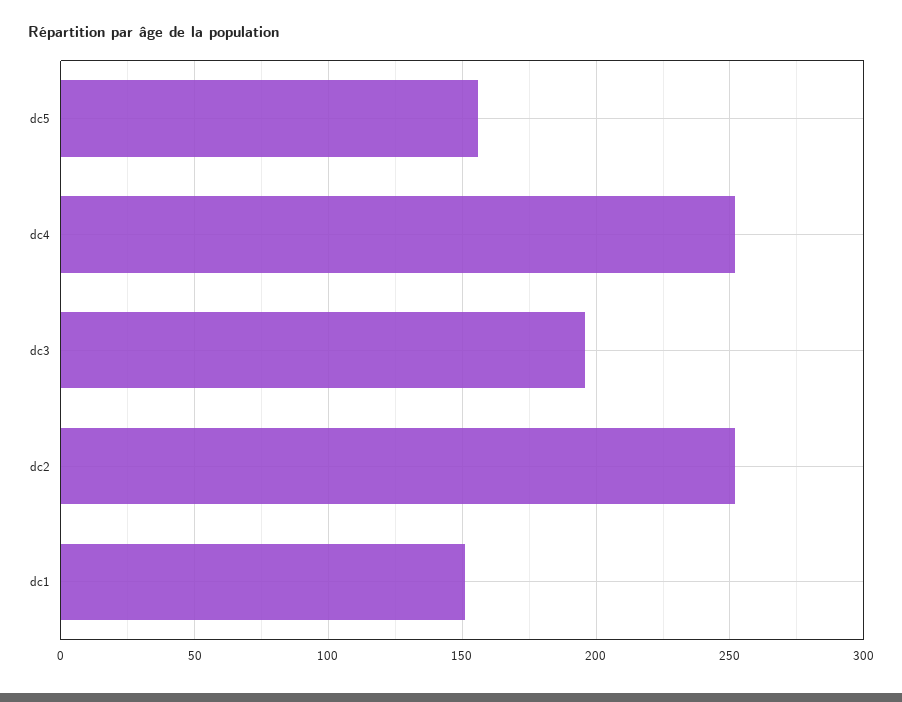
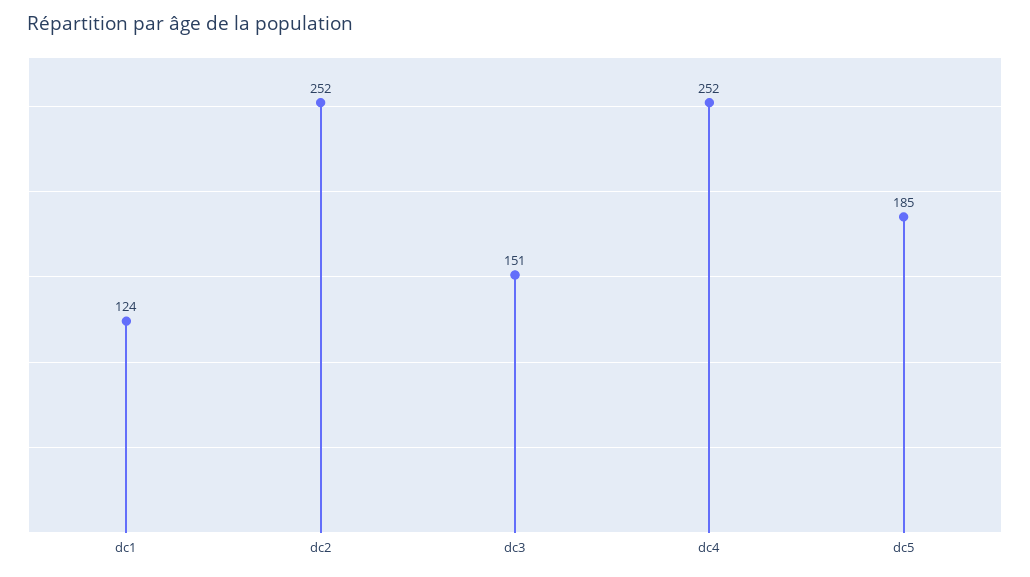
  {
-   "dc5": 155,
+   "dc5": 185,
    "dc4": 252,
-   "dc3": 195,
+   "dc3": 151,
    "dc2": 252,
-   "dc1": 150
+   "dc1": 124
  }

